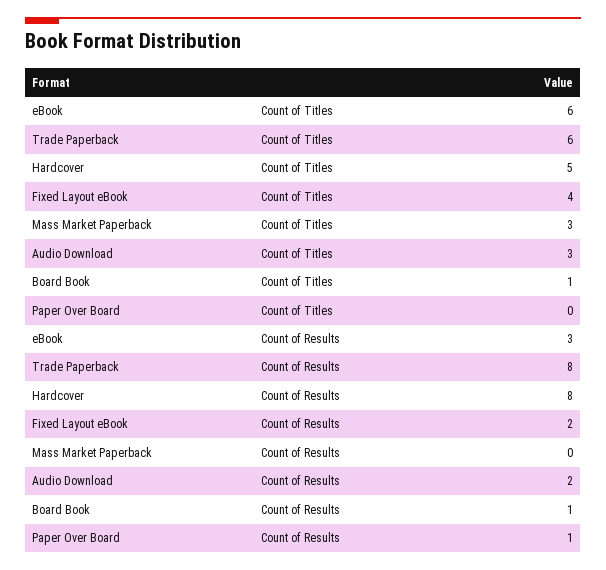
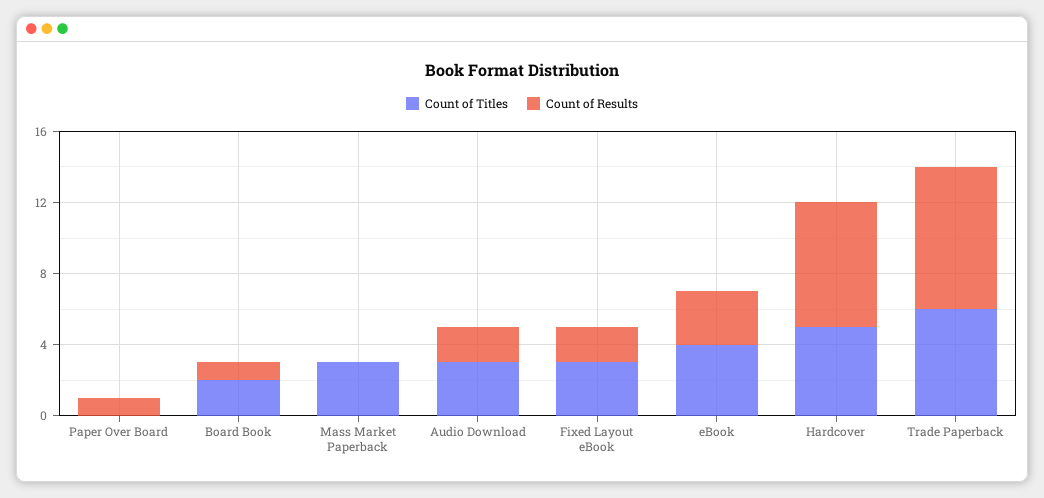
  {
    "Count of Titles": {
-     "eBook": 6,
+     "eBook": 4,
      "Trade Paperback": 6,
      "Hardcover": 5,
-     "Fixed Layout eBook": 4,
+     "Fixed Layout eBook": 3,
      "Mass Market Paperback": 3,
      "Audio Download": 3,
-     "Board Book": 1,
+     "Board Book": 2,
      "Paper Over Board": 0
    },
    "Count of Results": {
      "eBook": 3,
      "Trade Paperback": 8,
-     "Hardcover": 8,
+     "Hardcover": 7,
      "Fixed Layout eBook": 2,
      "Mass Market Paperback": 0,
      "Audio Download": 2,
      "Board Book": 1,
      "Paper Over Board": 1
    }
  }

